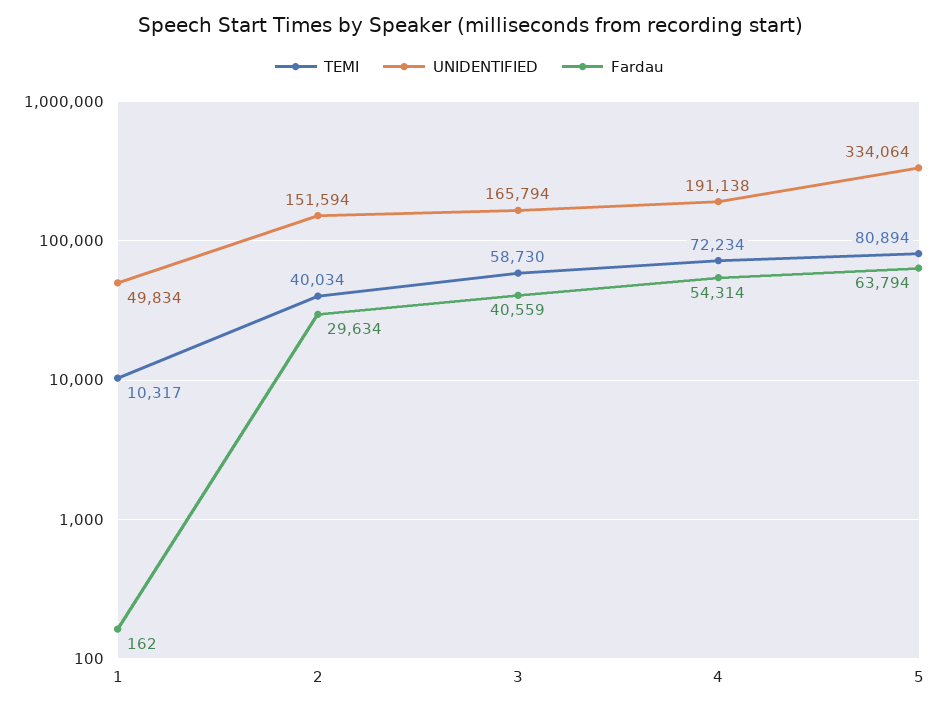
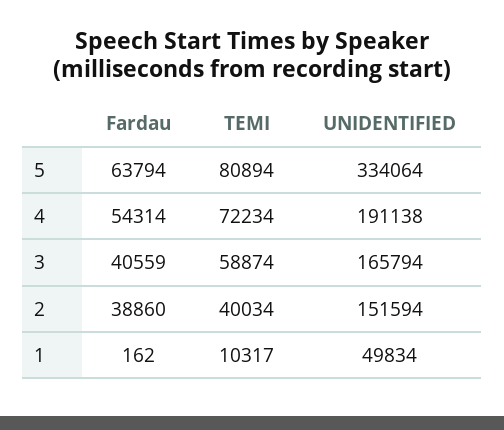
  {
    "TEMI": {
      "1": 10317,
      "2": 40034,
-     "3": 58730,
+     "3": 58874,
      "4": 72234,
      "5": 80894
    },
    "UNIDENTIFIED": {
      "1": 49834,
      "2": 151594,
      "3": 165794,
      "4": 191138,
      "5": 334064
    },
    "Fardau": {
      "1": 162,
-     "2": 29634,
+     "2": 38860,
      "3": 40559,
      "4": 54314,
      "5": 63794
    }
  }

